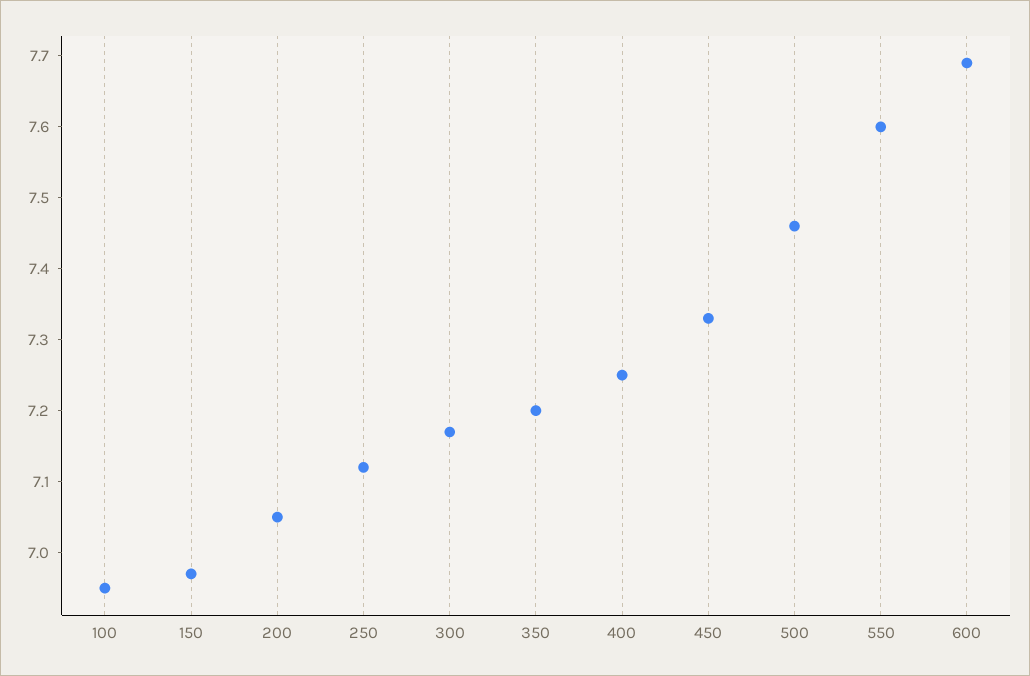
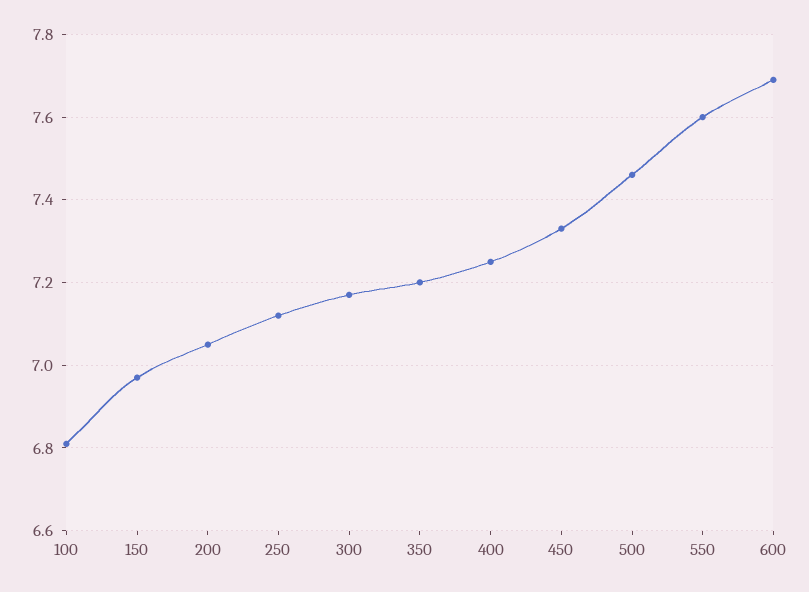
  {
-   "100": 6.95,
+   "100": 6.8,
    "150": 6.95,
    "200": 7.05,
    "250": 7.1,
    "300": 7.15,
    "350": 7.2,
    "400": 7.25,
    "450": 7.35,
    "500": 7.45,
    "550": 7.6,
    "600": 7.7
  }

